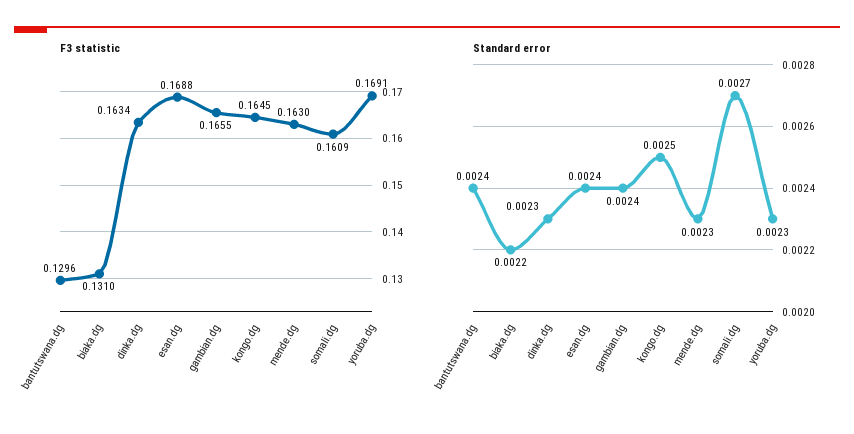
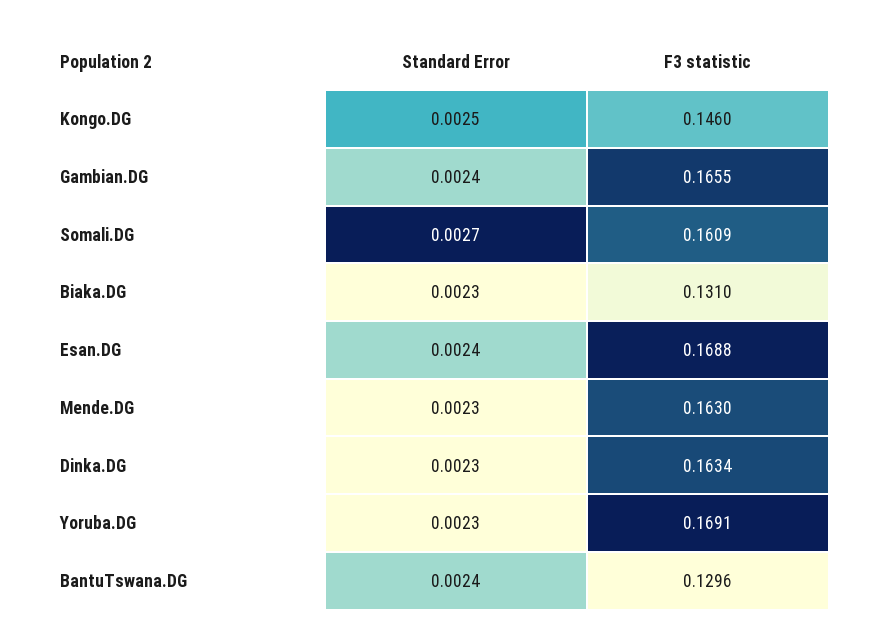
  {
    "F3 statistic": {
      "bantutswana.dg": 0.1296,
      "biaka.dg": 0.131,
      "dinka.dg": 0.1634,
      "esan.dg": 0.1688,
      "gambian.dg": 0.1655,
-     "kongo.dg": 0.1645,
+     "kongo.dg": 0.146,
      "mende.dg": 0.163,
      "somali.dg": 0.1609,
      "yoruba.dg": 0.1691
    },
    "Standard error": {
      "bantutswana.dg": 0.0024,
-     "biaka.dg": 0.0022,
+     "biaka.dg": 0.0023,
      "dinka.dg": 0.0023,
      "esan.dg": 0.0024,
      "gambian.dg": 0.0024,
      "kongo.dg": 0.0025,
      "mende.dg": 0.0023,
      "somali.dg": 0.0027,
      "yoruba.dg": 0.0023
    }
  }

